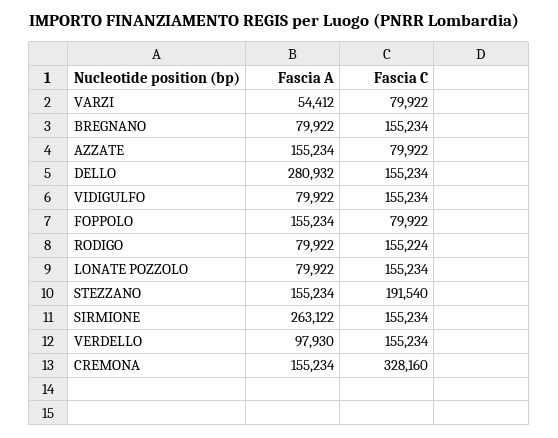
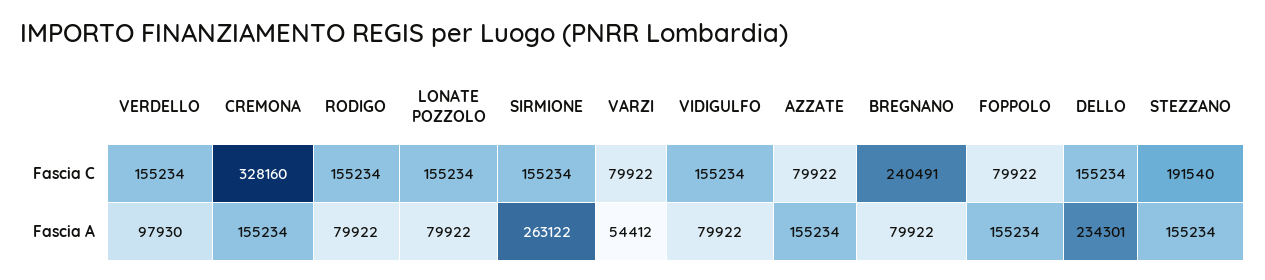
  {
    "Fascia A": {
      "VARZI": 54412,
      "BREGNANO": 79922,
      "AZZATE": 155234,
-     "DELLO": 280932,
+     "DELLO": 234301,
      "VIDIGULFO": 79922,
      "FOPPOLO": 155234,
      "RODIGO": 79922,
      "LONATE POZZOLO": 79922,
      "STEZZANO": 155234,
      "SIRMIONE": 263122,
      "VERDELLO": 97930,
      "CREMONA": 155234
    },
    "Fascia C": {
      "VARZI": 79922,
-     "BREGNANO": 155234,
+     "BREGNANO": 240491,
      "AZZATE": 79922,
      "DELLO": 155234,
      "VIDIGULFO": 155234,
      "FOPPOLO": 79922,
-     "RODIGO": 155224,
+     "RODIGO": 155234,
      "LONATE POZZOLO": 155234,
      "STEZZANO": 191540,
      "SIRMIONE": 155234,
      "VERDELLO": 155234,
      "CREMONA": 328160
    }
  }

